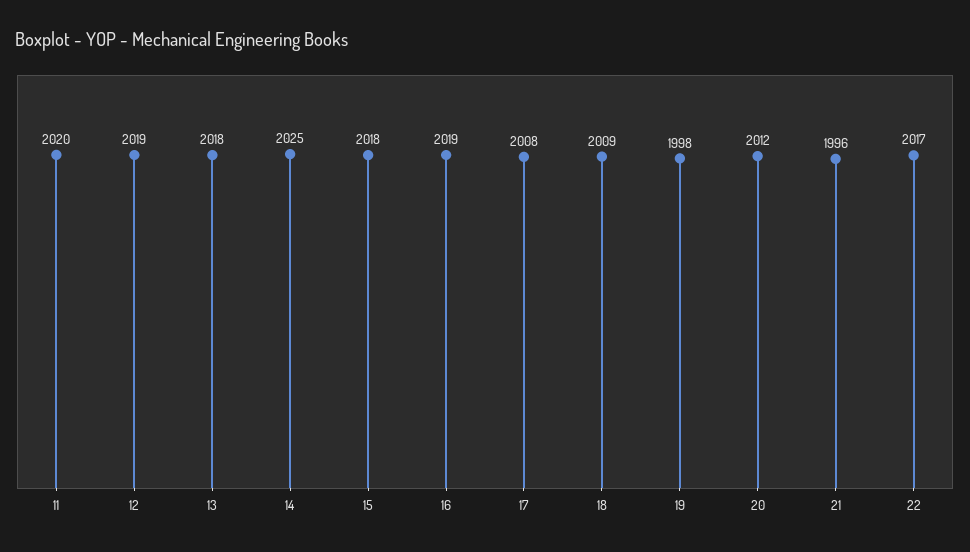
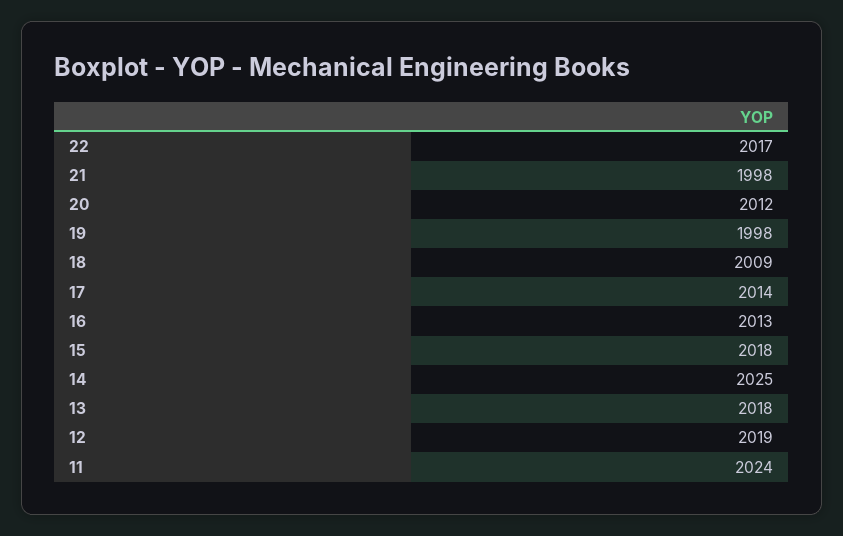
  {
-   "11": 2020,
+   "11": 2024,
    "12": 2019,
    "13": 2018,
    "14": 2025,
    "15": 2018,
-   "16": 2019,
+   "16": 2013,
-   "17": 2008,
+   "17": 2014,
    "18": 2009,
    "19": 1998,
    "20": 2012,
-   "21": 1996,
+   "21": 1998,
    "22": 2017
  }

